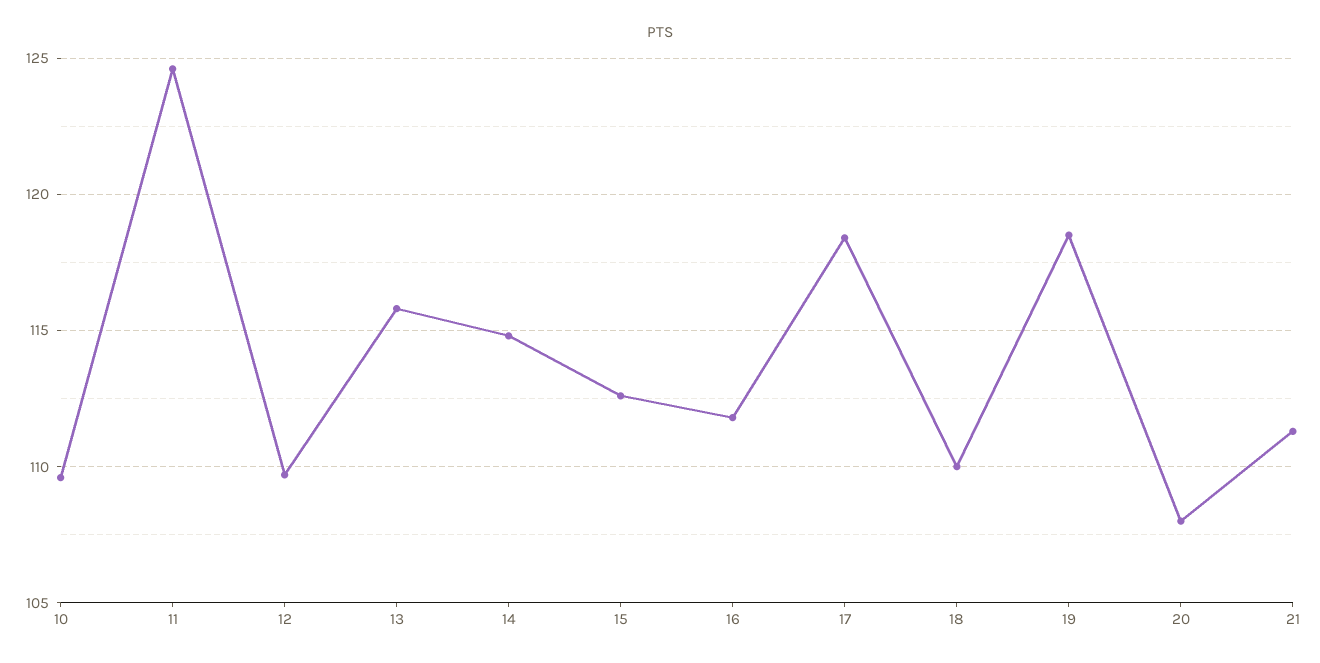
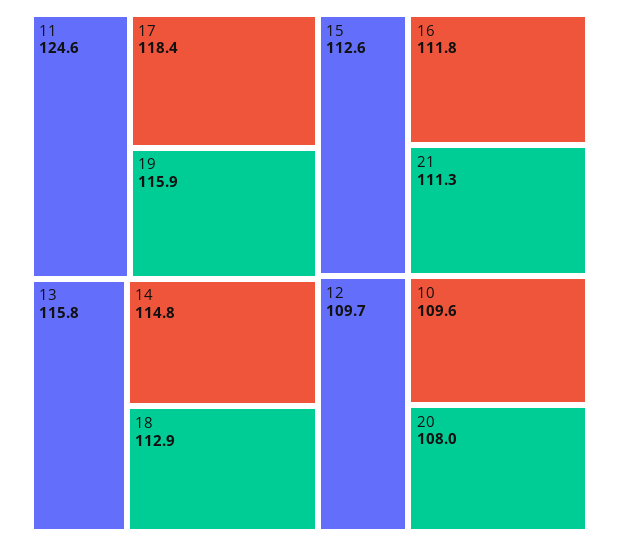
  {
    "10": 109.6,
    "11": 124.6,
    "12": 109.7,
    "13": 115.8,
    "14": 114.8,
    "15": 112.6,
    "16": 111.8,
    "17": 118.4,
-   "18": 110,
+   "18": 112.9,
-   "19": 118.5,
+   "19": 115.9,
    "20": 108,
    "21": 111.3
  }

